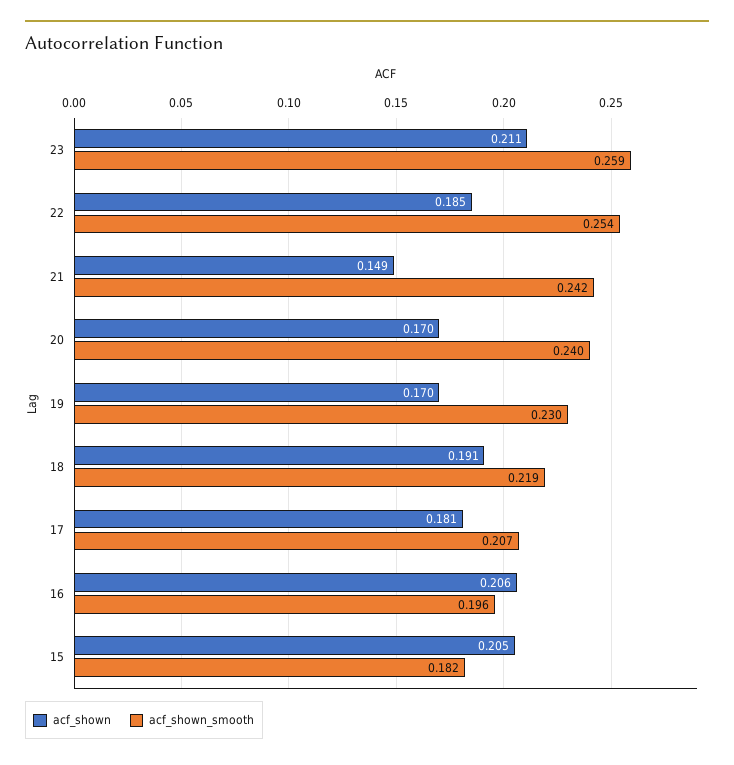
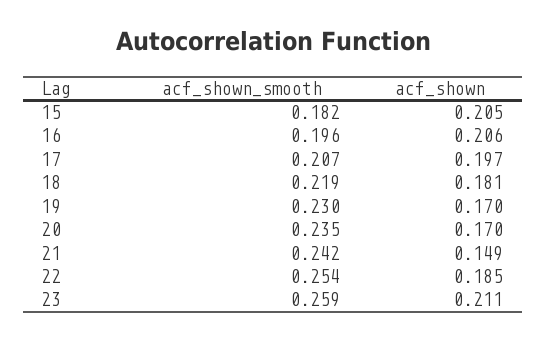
  {
    "acf_shown": {
      "23": 0.211,
      "22": 0.185,
      "21": 0.149,
      "20": 0.17,
      "19": 0.17,
-     "18": 0.191,
+     "18": 0.181,
-     "17": 0.181,
+     "17": 0.197,
      "16": 0.206,
      "15": 0.205
    },
    "acf_shown_smooth": {
      "23": 0.259,
      "22": 0.254,
      "21": 0.242,
-     "20": 0.24,
+     "20": 0.235,
      "19": 0.23,
      "18": 0.219,
      "17": 0.207,
      "16": 0.196,
      "15": 0.182
    }
  }

